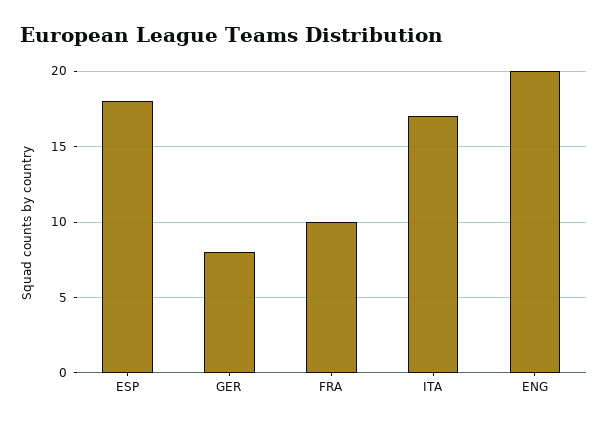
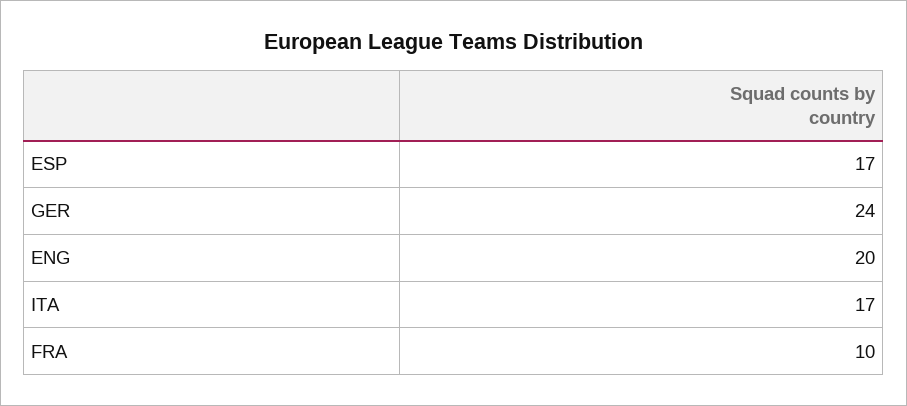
  {
-   "ESP": 18,
+   "ESP": 17,
-   "GER": 8,
+   "GER": 24,
    "FRA": 10,
    "ITA": 17,
    "ENG": 20
  }

